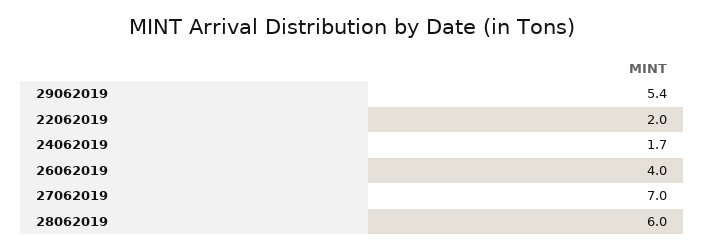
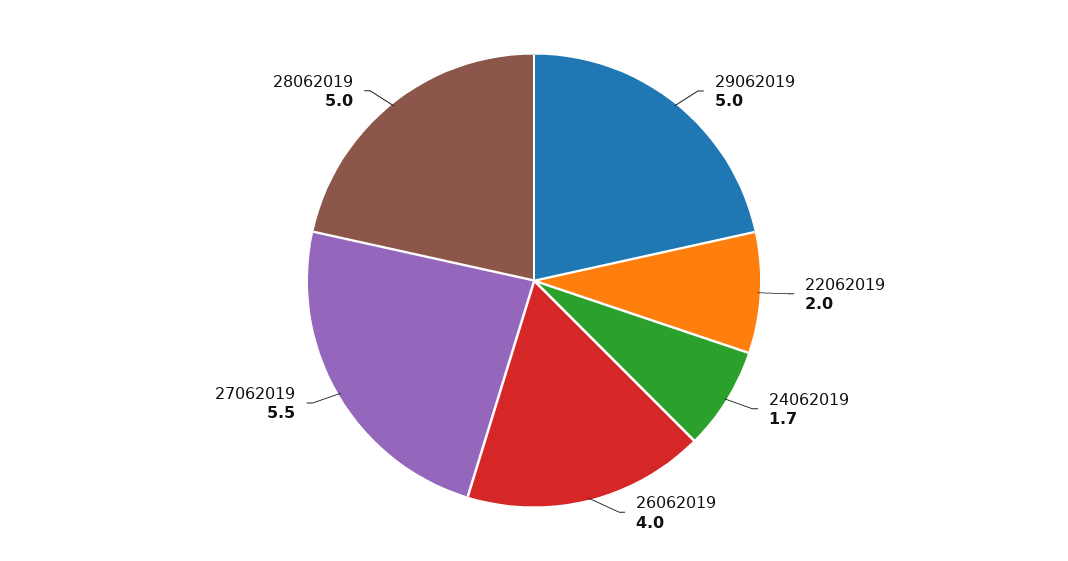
  {
-   "29062019": 5.4,
+   "29062019": 5,
    "22062019": 2,
    "24062019": 1.7,
    "26062019": 4,
-   "27062019": 7,
+   "27062019": 5.5,
-   "28062019": 6
+   "28062019": 5
  }

